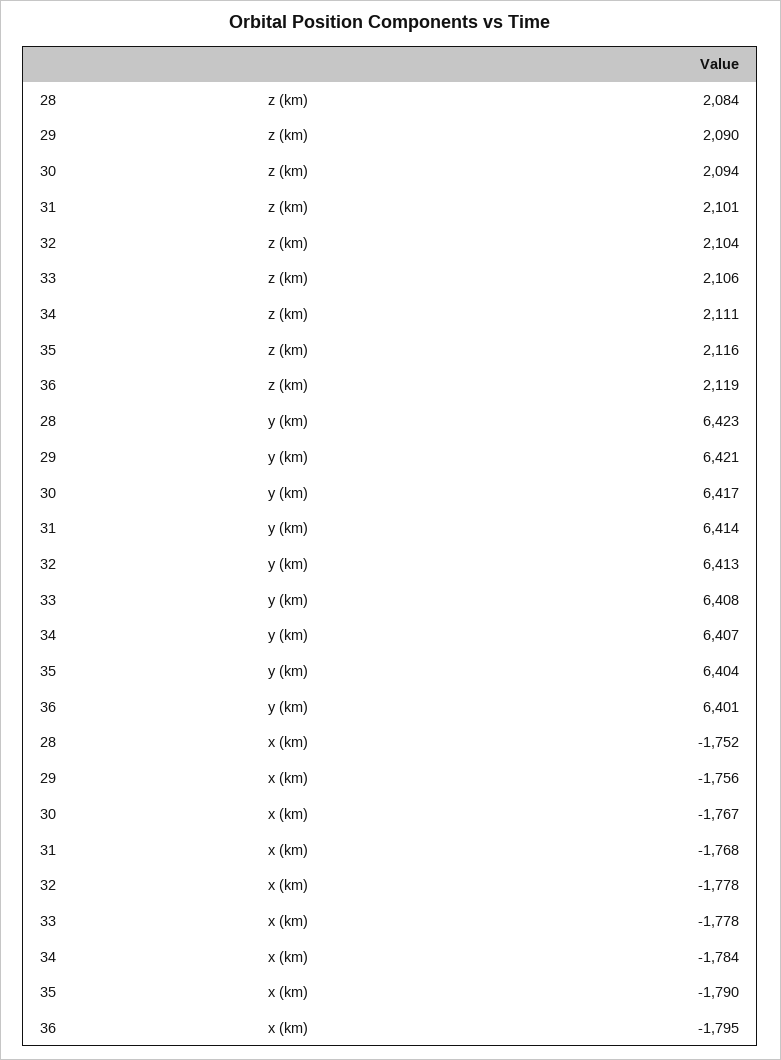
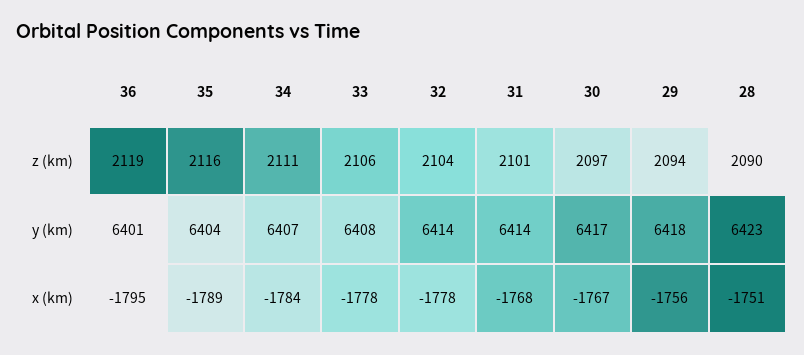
  {
    "28": {
-     "z (km)": 2084,
+     "z (km)": 2090,
      "y (km)": 6423,
-     "x (km)": -1752
+     "x (km)": -1751
    },
    "29": {
-     "z (km)": 2090,
+     "z (km)": 2094,
-     "y (km)": 6421,
+     "y (km)": 6418,
      "x (km)": -1756
    },
    "30": {
-     "z (km)": 2094,
+     "z (km)": 2097,
      "y (km)": 6417,
      "x (km)": -1767
    },
    "31": {
      "z (km)": 2101,
      "y (km)": 6414,
      "x (km)": -1768
    },
    "32": {
      "z (km)": 2104,
-     "y (km)": 6413,
+     "y (km)": 6414,
      "x (km)": -1778
    },
    "33": {
      "z (km)": 2106,
      "y (km)": 6408,
      "x (km)": -1778
    },
    "34": {
      "z (km)": 2111,
      "y (km)": 6407,
      "x (km)": -1784
    },
    "35": {
      "z (km)": 2116,
      "y (km)": 6404,
-     "x (km)": -1790
+     "x (km)": -1789
    },
    "36": {
      "z (km)": 2119,
      "y (km)": 6401,
      "x (km)": -1795
    }
  }

